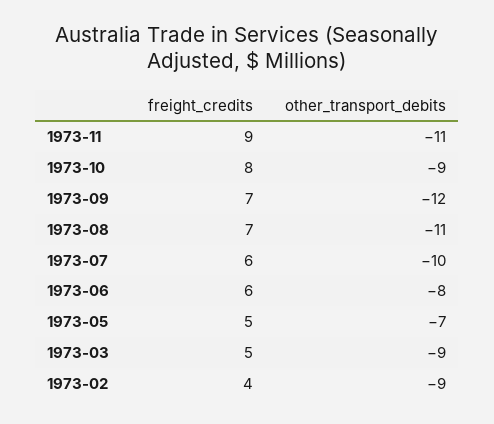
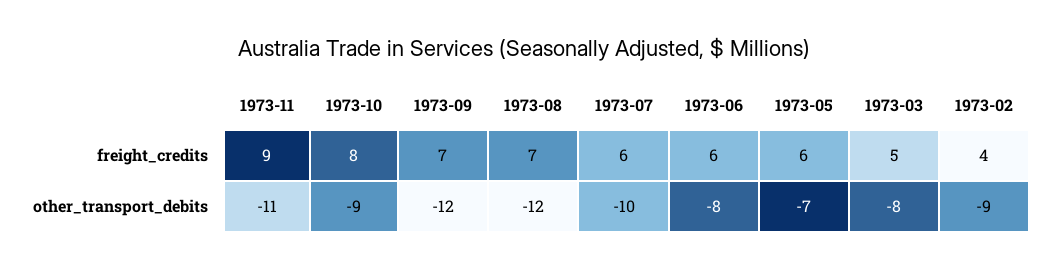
  {
    "freight_credits": {
      "1973-11": 9,
      "1973-10": 8,
      "1973-09": 7,
      "1973-08": 7,
      "1973-07": 6,
      "1973-06": 6,
-     "1973-05": 5,
+     "1973-05": 6,
      "1973-03": 5,
      "1973-02": 4
    },
    "other_transport_debits": {
      "1973-11": -11,
      "1973-10": -9,
      "1973-09": -12,
-     "1973-08": -11,
+     "1973-08": -12,
      "1973-07": -10,
      "1973-06": -8,
      "1973-05": -7,
-     "1973-03": -9,
+     "1973-03": -8,
      "1973-02": -9
    }
  }

